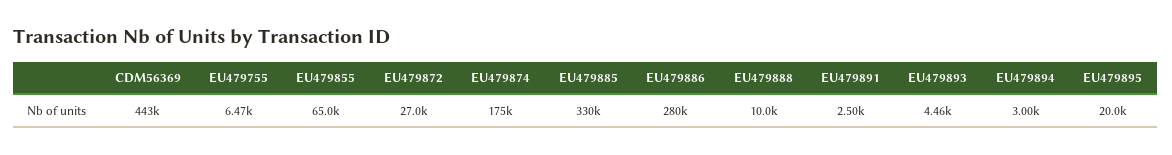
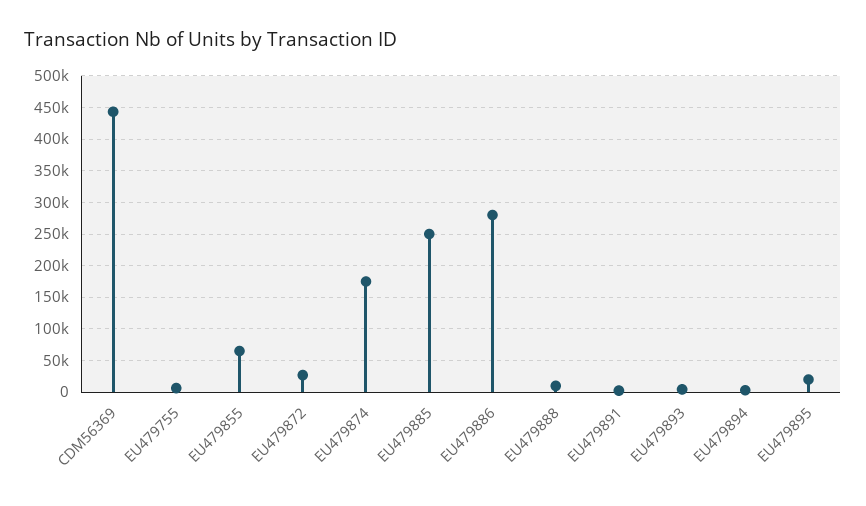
  {
    "CDM56369": 443000,
    "EU479755": 6470,
    "EU479855": 65000,
    "EU479872": 27000,
    "EU479874": 175000,
-   "EU479885": 330000,
+   "EU479885": 250000,
    "EU479886": 280000,
    "EU479888": 10000,
    "EU479891": 2500,
    "EU479893": 4460,
    "EU479894": 3000,
    "EU479895": 20000
  }

